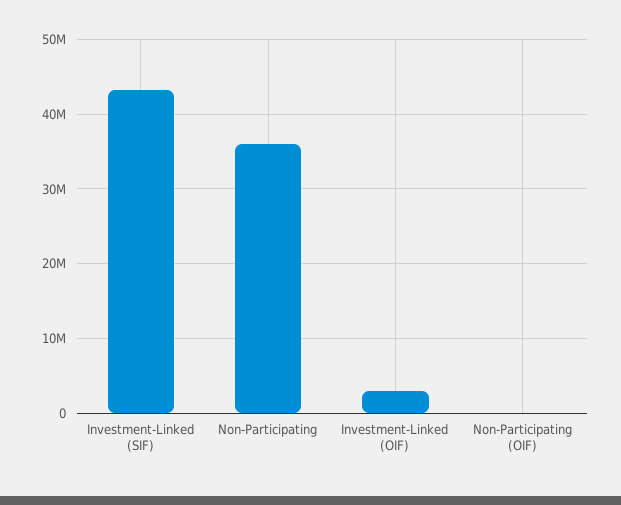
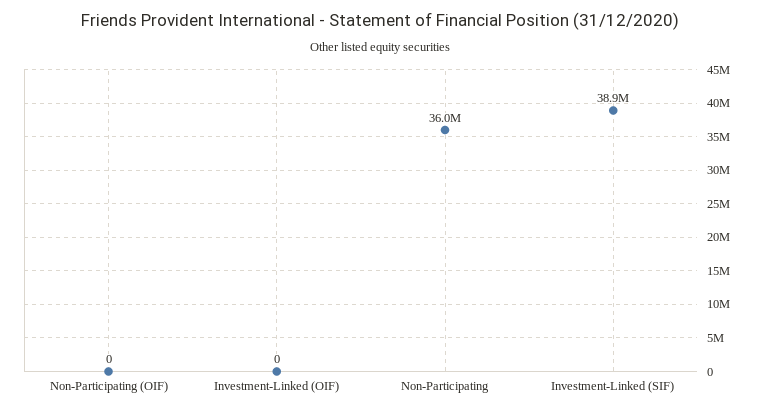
  {
-   "Investment-Linked (SIF)": 43000000,
+   "Investment-Linked (SIF)": 38900000,
    "Non-Participating": 36000000,
-   "Investment-Linked (OIF)": 3000000,
+   "Investment-Linked (OIF)": 0,
    "Non-Participating (OIF)": 0
  }

